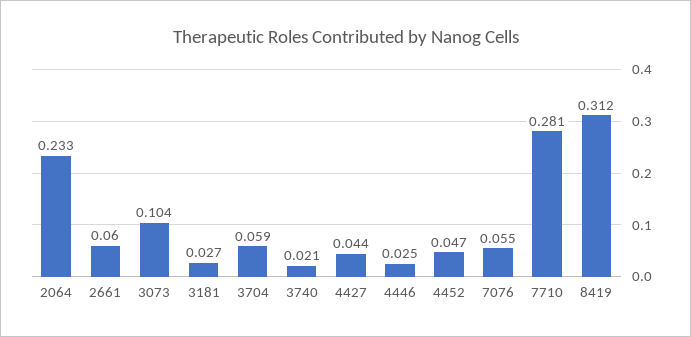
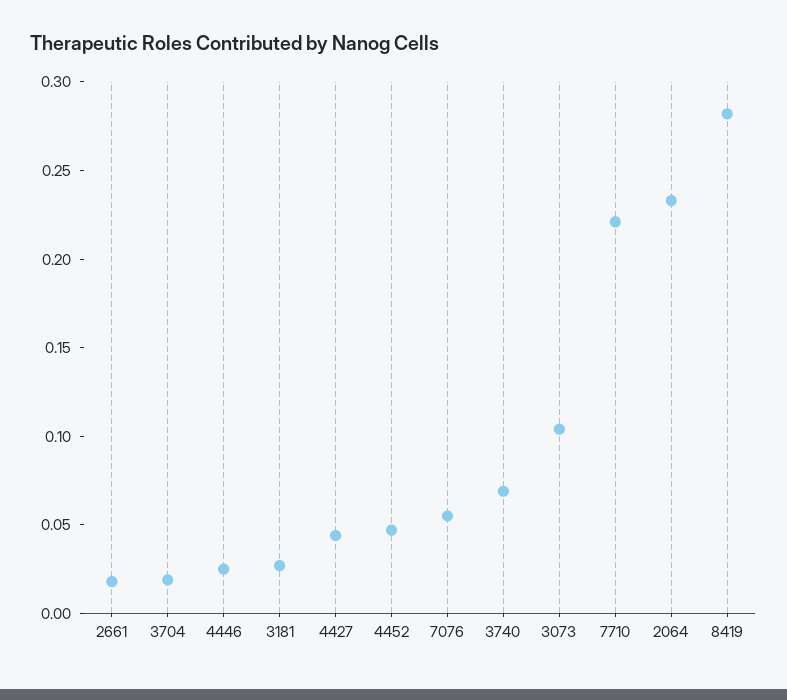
  {
    "2064": 0.233,
-   "2661": 0.06,
+   "2661": 0.02,
    "3073": 0.104,
    "3181": 0.027,
-   "3704": 0.059,
+   "3704": 0.02,
-   "3740": 0.021,
+   "3740": 0.07,
    "4427": 0.044,
    "4446": 0.025,
    "4452": 0.047,
    "7076": 0.055,
-   "7710": 0.281,
+   "7710": 0.22,
-   "8419": 0.312
+   "8419": 0.28
  }

